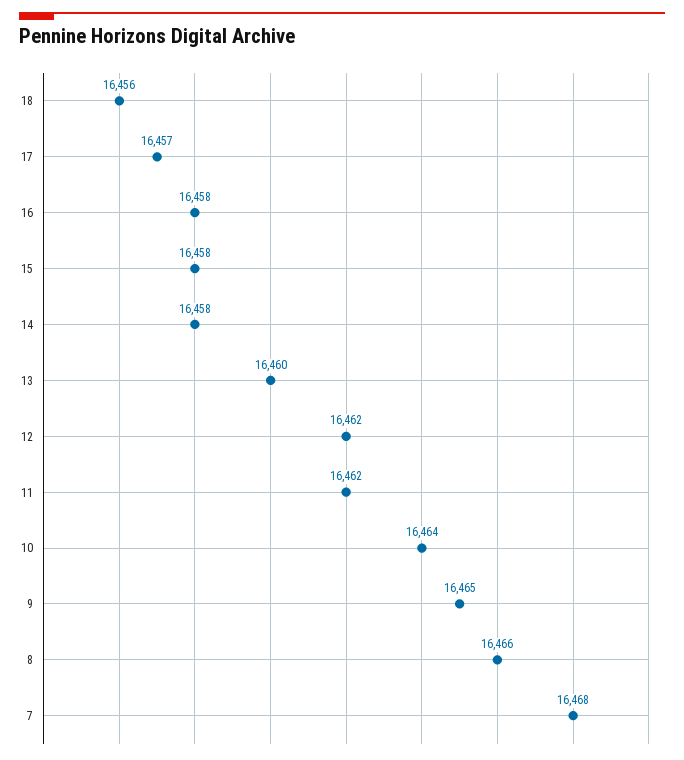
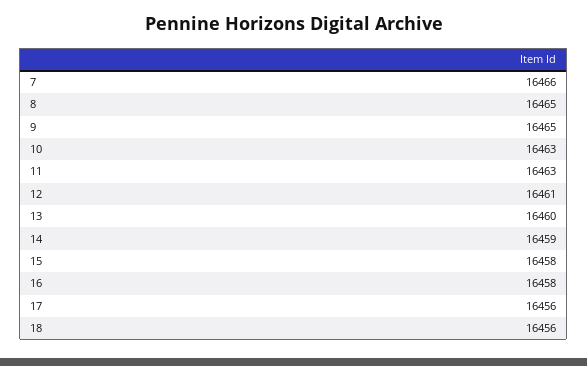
  {
    "18": 16456,
-   "17": 16457,
+   "17": 16456,
    "16": 16458,
    "15": 16458,
-   "14": 16458,
+   "14": 16459,
    "13": 16460,
-   "12": 16462,
+   "12": 16461,
-   "11": 16462,
+   "11": 16463,
-   "10": 16464,
+   "10": 16463,
    "9": 16465,
-   "8": 16466,
+   "8": 16465,
-   "7": 16468
+   "7": 16466
  }

